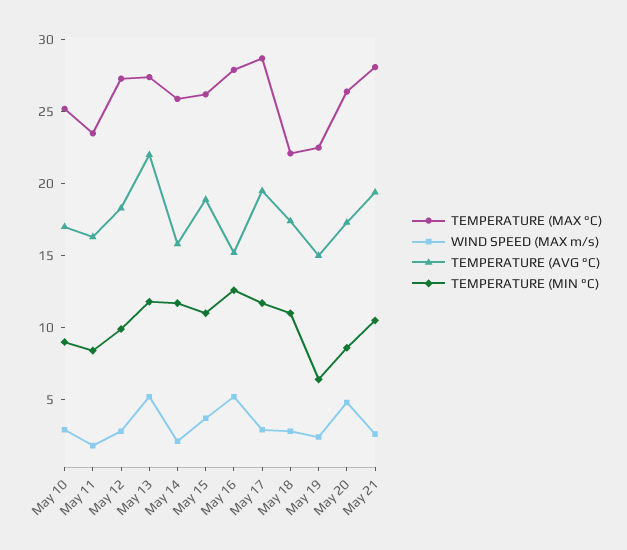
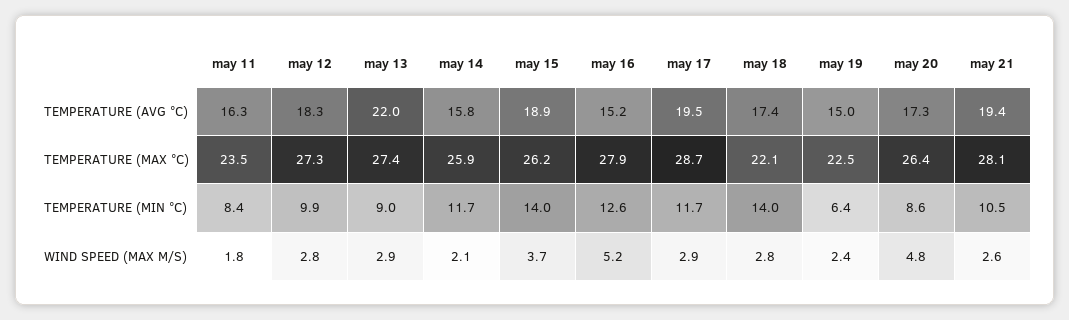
  {
    "TEMPERATURE (MAX °C)": {
-     "May 10": 25,
      "May 11": 23.5,
      "May 12": 27.3,
      "May 13": 27.4,
      "May 14": 25.9,
      "May 15": 26.2,
      "May 16": 27.9,
      "May 17": 28.7,
      "May 18": 22.1,
      "May 19": 22.5,
      "May 20": 26.4,
      "May 21": 28.1
    },
    "WIND SPEED (MAX m/s)": {
-     "May 10": 3,
      "May 11": 1.8,
      "May 12": 2.8,
-     "May 13": 5,
+     "May 13": 2.9,
      "May 14": 2.1,
      "May 15": 3.7,
      "May 16": 5.2,
      "May 17": 2.9,
      "May 18": 2.8,
      "May 19": 2.4,
      "May 20": 4.8,
      "May 21": 2.6
    },
    "TEMPERATURE (AVG °C)": {
-     "May 10": 17,
      "May 11": 16.3,
      "May 12": 18.3,
      "May 13": 22,
      "May 14": 15.8,
      "May 15": 18.9,
      "May 16": 15.2,
      "May 17": 19.5,
      "May 18": 17.4,
      "May 19": 15,
      "May 20": 17.3,
      "May 21": 19.4
    },
    "TEMPERATURE (MIN °C)": {
-     "May 10": 9,
      "May 11": 8.4,
      "May 12": 9.9,
-     "May 13": 12,
+     "May 13": 9,
      "May 14": 11.7,
-     "May 15": 11,
+     "May 15": 14,
      "May 16": 12.6,
      "May 17": 11.7,
-     "May 18": 11,
+     "May 18": 14,
      "May 19": 6.4,
      "May 20": 8.6,
      "May 21": 10.5
    }
  }

